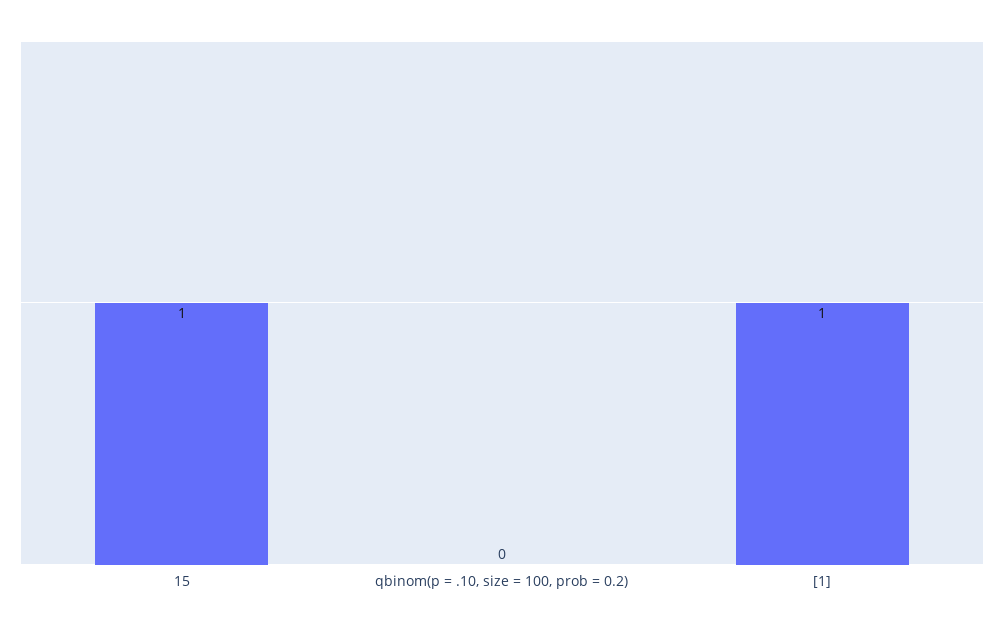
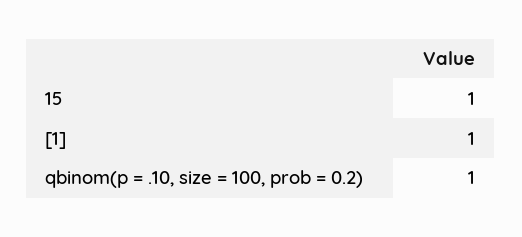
  {
    "15": 1,
-   "qbinom(p = .10, size = 100, prob = 0.2)": 0,
+   "qbinom(p = .10, size = 100, prob = 0.2)": 1,
    "[1]": 1
  }

